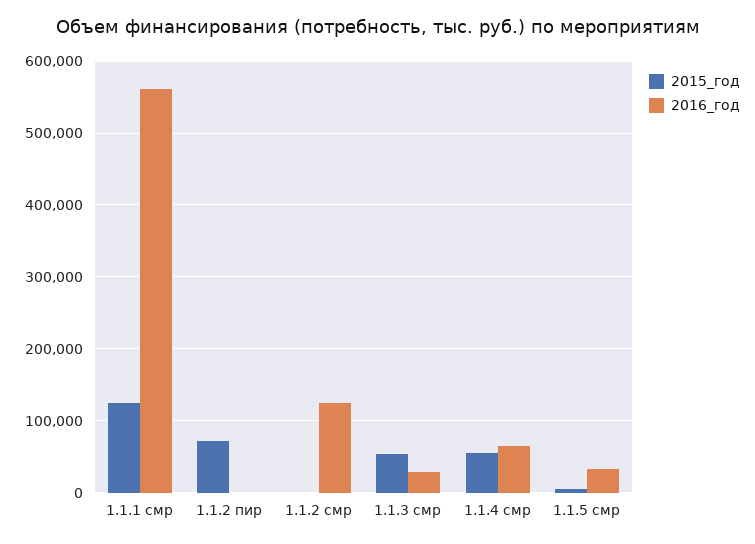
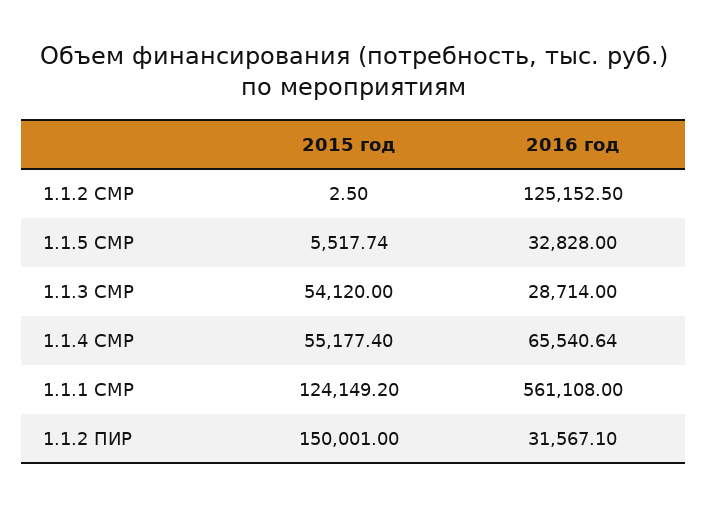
  {
    "2015_год": {
      "1.1.1 смр": 124149.2,
-     "1.1.2 пир": 70000,
+     "1.1.2 пир": 150001,
      "1.1.2 смр": 2.5,
      "1.1.3 смр": 54120,
      "1.1.4 смр": 55177.4,
      "1.1.5 смр": 5517.74
    },
    "2016_год": {
      "1.1.1 смр": 561108,
-     "1.1.2 пир": 0,
+     "1.1.2 пир": 31567.1,
      "1.1.2 смр": 125152.5,
      "1.1.3 смр": 28714,
      "1.1.4 смр": 65540.64,
      "1.1.5 смр": 32828
    }
  }

